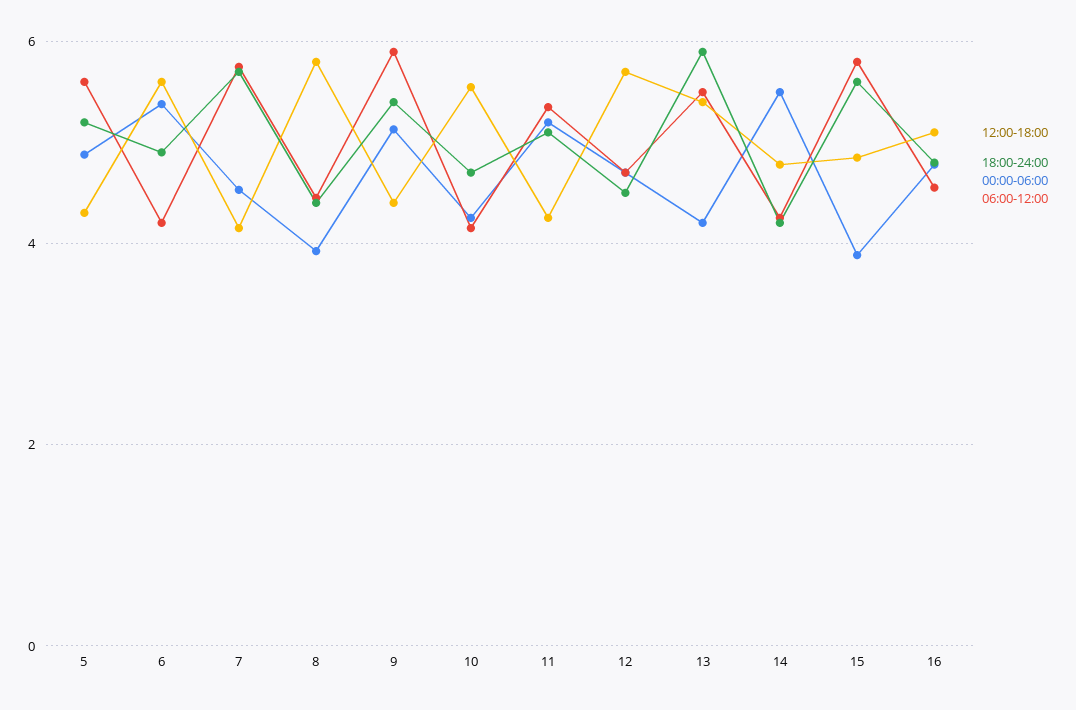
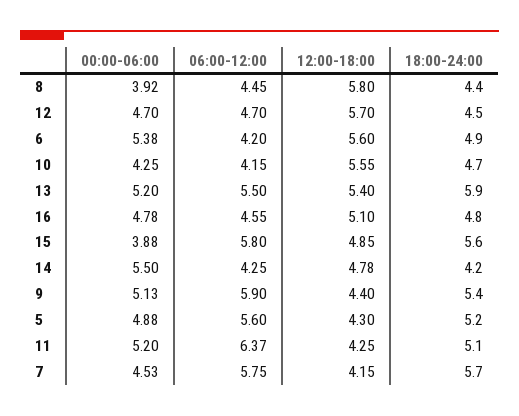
  {
    "12:00-18:00": {
      "5": 4.3,
      "6": 5.6,
      "7": 4.15,
      "8": 5.8,
      "9": 4.4,
      "10": 5.55,
      "11": 4.25,
      "12": 5.7,
      "13": 5.4,
      "14": 4.78,
      "15": 4.85,
      "16": 5.1
    },
    "18:00-24:00": {
      "5": 5.2,
      "6": 4.9,
      "7": 5.7,
      "8": 4.4,
      "9": 5.4,
      "10": 4.7,
      "11": 5.1,
      "12": 4.5,
      "13": 5.9,
      "14": 4.2,
      "15": 5.6,
      "16": 4.8
    },
    "00:00-06:00": {
      "5": 4.88,
      "6": 5.38,
      "7": 4.53,
      "8": 3.92,
      "9": 5.13,
      "10": 4.25,
      "11": 5.2,
      "12": 4.7,
-     "13": 4.2,
+     "13": 5.2,
      "14": 5.5,
      "15": 3.88,
      "16": 4.78
    },
    "06:00-12:00": {
      "5": 5.6,
      "6": 4.2,
      "7": 5.75,
      "8": 4.45,
      "9": 5.9,
      "10": 4.15,
-     "11": 5.4,
+     "11": 6.37,
      "12": 4.7,
      "13": 5.5,
      "14": 4.25,
      "15": 5.8,
      "16": 4.55
    }
  }

